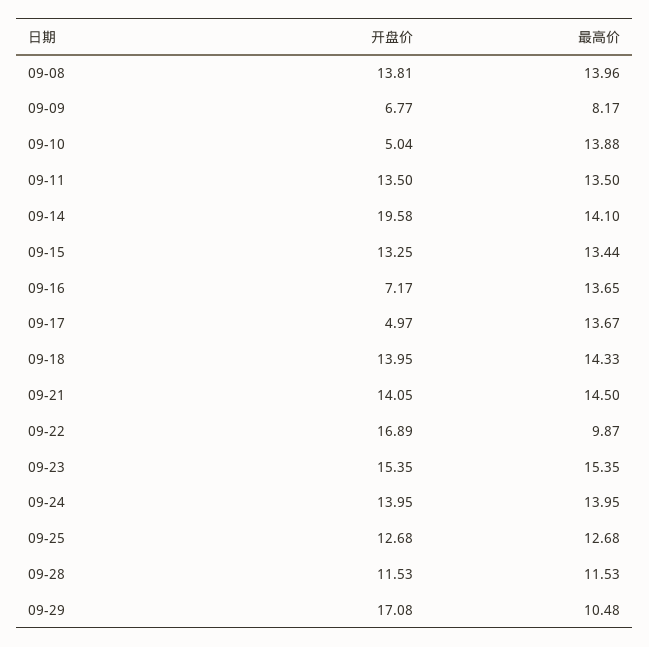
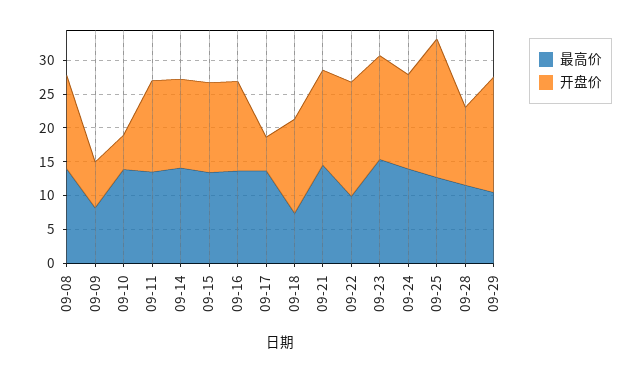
  {
    "开盘价": {
      "09-08": 13.81,
      "09-09": 6.77,
      "09-10": 5.04,
      "09-11": 13.5,
-     "09-14": 19.58,
+     "09-14": 12.5,
      "09-15": 13.25,
-     "09-16": 7.17,
+     "09-16": 12.5,
      "09-17": 4.97,
      "09-18": 13.95,
      "09-21": 14.05,
      "09-22": 16.89,
      "09-23": 15.35,
      "09-24": 13.95,
-     "09-25": 12.68,
+     "09-25": 20,
      "09-28": 11.53,
      "09-29": 17.08
    },
    "最高价": {
      "09-08": 13.96,
      "09-09": 8.17,
      "09-10": 13.88,
      "09-11": 13.5,
      "09-14": 14.1,
      "09-15": 13.44,
      "09-16": 13.65,
      "09-17": 13.67,
-     "09-18": 14.33,
+     "09-18": 7.5,
      "09-21": 14.5,
      "09-22": 9.87,
      "09-23": 15.35,
      "09-24": 13.95,
      "09-25": 12.68,
      "09-28": 11.53,
      "09-29": 10.48
    }
  }

